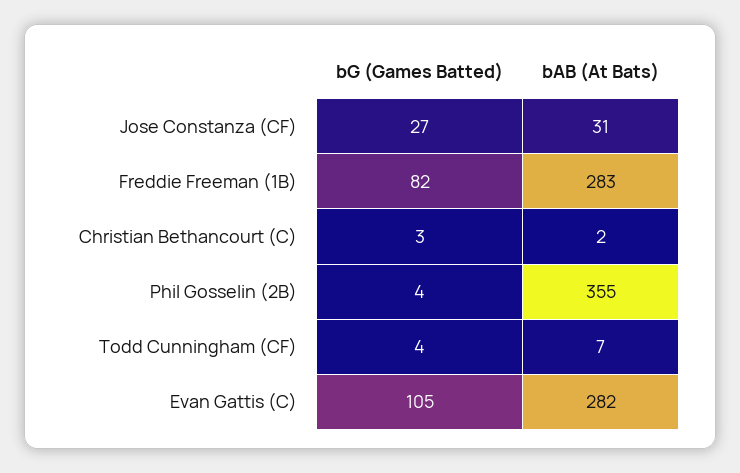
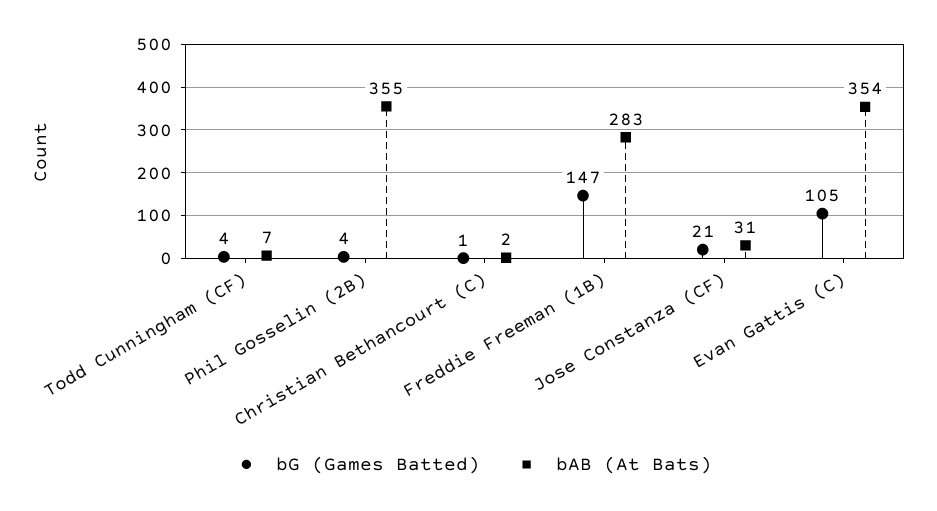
  {
    "bG (Games Batted)": {
-     "Jose Constanza (CF)": 27,
+     "Jose Constanza (CF)": 21,
-     "Freddie Freeman (1B)": 82,
+     "Freddie Freeman (1B)": 147,
-     "Christian Bethancourt (C)": 3,
+     "Christian Bethancourt (C)": 1,
      "Phil Gosselin (2B)": 4,
      "Todd Cunningham (CF)": 4,
      "Evan Gattis (C)": 105
    },
    "bAB (At Bats)": {
      "Jose Constanza (CF)": 31,
      "Freddie Freeman (1B)": 283,
      "Christian Bethancourt (C)": 2,
      "Phil Gosselin (2B)": 355,
      "Todd Cunningham (CF)": 7,
-     "Evan Gattis (C)": 282
+     "Evan Gattis (C)": 354
    }
  }

